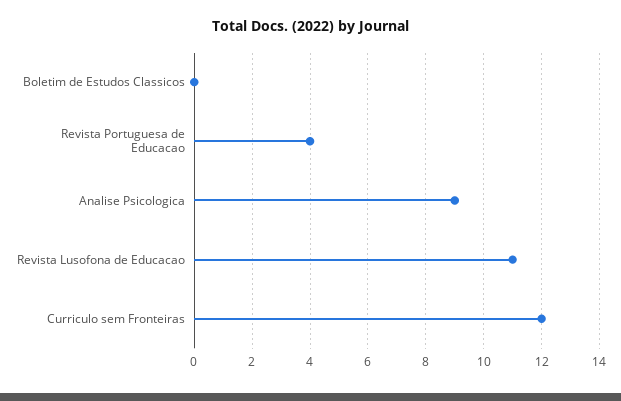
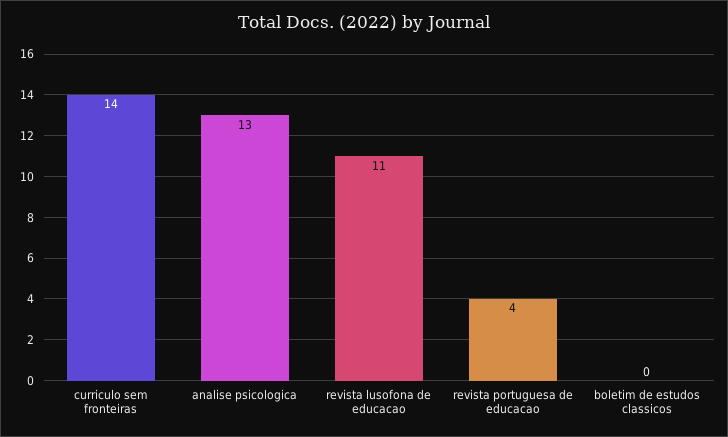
  {
    "Boletim de Estudos Classicos": 0,
    "Revista Portuguesa de Educacao": 4,
-   "Analise Psicologica": 9,
+   "Analise Psicologica": 13,
    "Revista Lusofona de Educacao": 11,
-   "Curriculo sem Fronteiras": 12
+   "Curriculo sem Fronteiras": 14
  }

